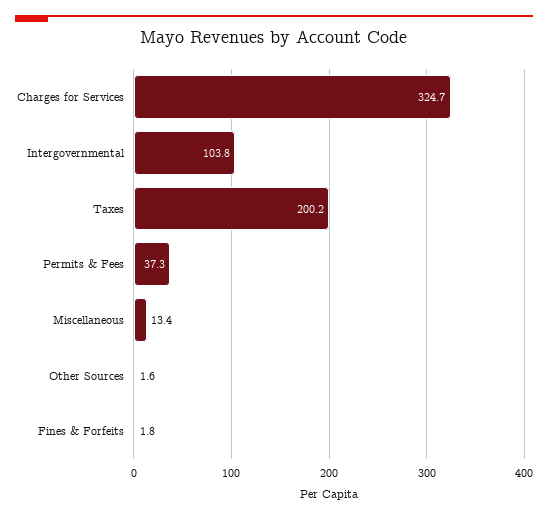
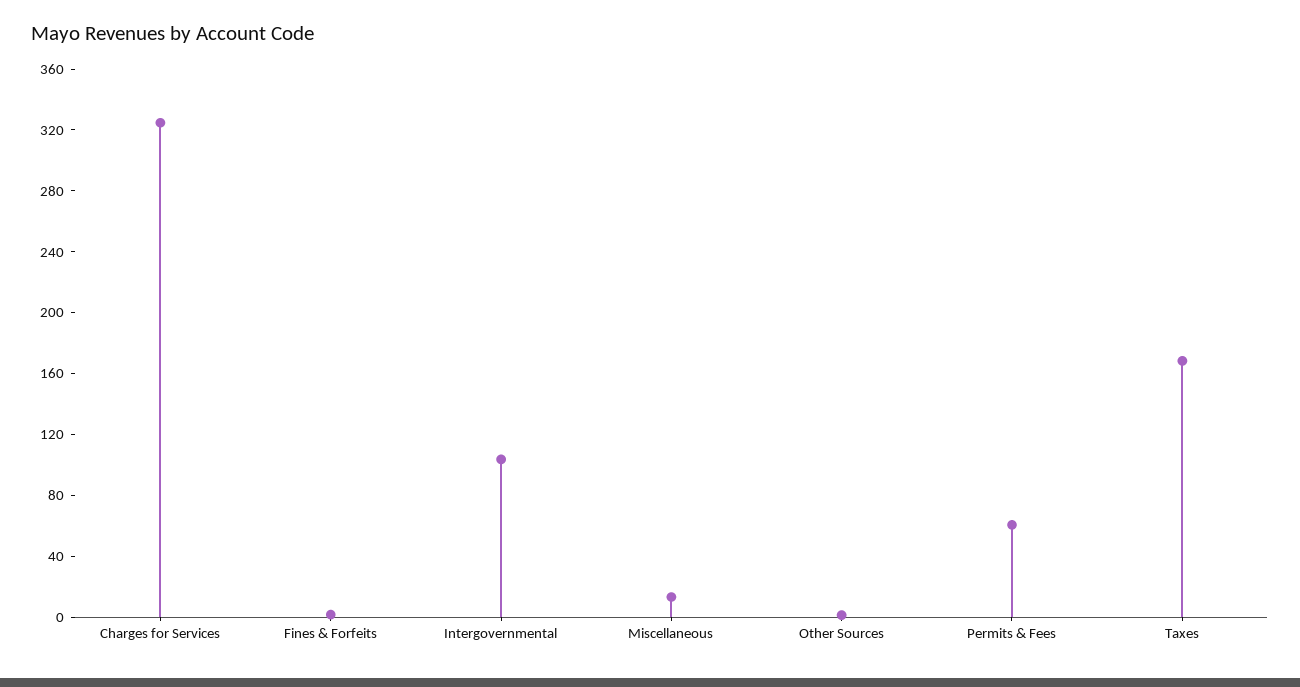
  {
    "Charges for Services": 324.7,
    "Intergovernmental": 103.8,
-   "Taxes": 200.2,
+   "Taxes": 170,
-   "Permits & Fees": 37.3,
+   "Permits & Fees": 60,
    "Miscellaneous": 13.4,
    "Other Sources": 1.6,
    "Fines & Forfeits": 1.8
  }

